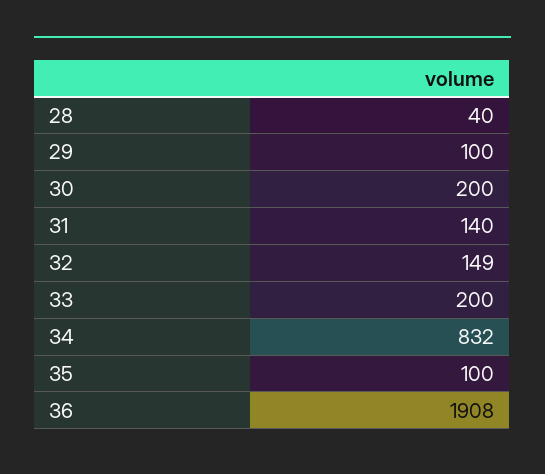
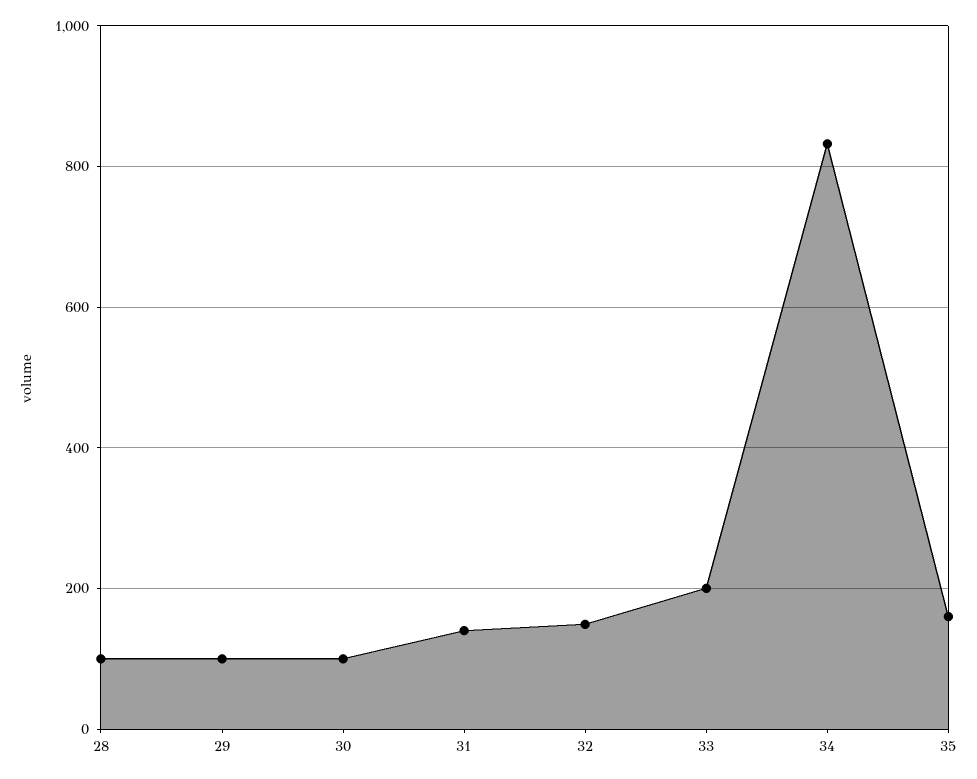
  {
-   "28": 40,
+   "28": 100,
    "29": 100,
-   "30": 200,
+   "30": 100,
    "31": 140,
    "32": 149,
    "33": 200,
    "34": 832,
-   "35": 100,
+   "35": 160
-   "36": 1908
  }

